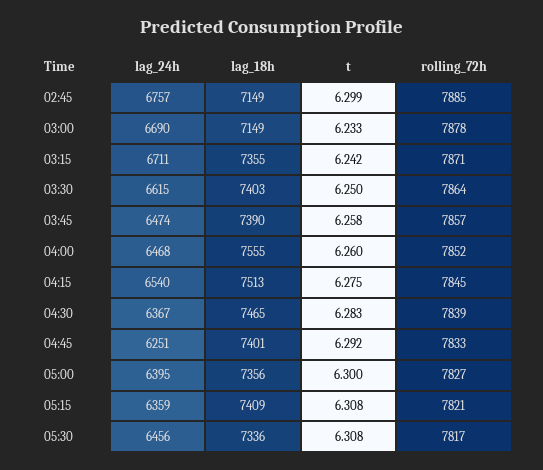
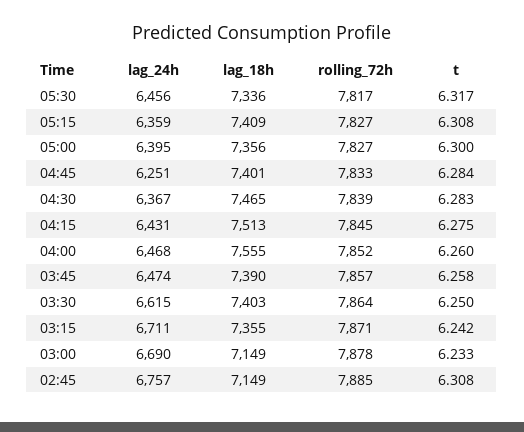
  {
    "lag_24h": {
      "02:45": 6757,
      "03:00": 6690,
      "03:15": 6711,
      "03:30": 6615,
      "03:45": 6474,
      "04:00": 6468,
-     "04:15": 6540,
+     "04:15": 6431,
      "04:30": 6367,
      "04:45": 6251,
      "05:00": 6395,
      "05:15": 6359,
      "05:30": 6456
    },
    "lag_18h": {
      "02:45": 7149,
      "03:00": 7149,
      "03:15": 7355,
      "03:30": 7403,
      "03:45": 7390,
      "04:00": 7555,
      "04:15": 7513,
      "04:30": 7465,
      "04:45": 7401,
      "05:00": 7356,
      "05:15": 7409,
      "05:30": 7336
    },
    "t": {
-     "02:45": 6.299,
+     "02:45": 6.308,
      "03:00": 6.233,
      "03:15": 6.242,
      "03:30": 6.25,
      "03:45": 6.258,
      "04:00": 6.26,
      "04:15": 6.275,
      "04:30": 6.283,
-     "04:45": 6.292,
+     "04:45": 6.284,
      "05:00": 6.3,
      "05:15": 6.308,
-     "05:30": 6.308
+     "05:30": 6.317
    },
    "rolling_72h": {
      "02:45": 7885,
      "03:00": 7878,
      "03:15": 7871,
      "03:30": 7864,
      "03:45": 7857,
      "04:00": 7852,
      "04:15": 7845,
      "04:30": 7839,
      "04:45": 7833,
      "05:00": 7827,
-     "05:15": 7821,
+     "05:15": 7827,
      "05:30": 7817
    }
  }

